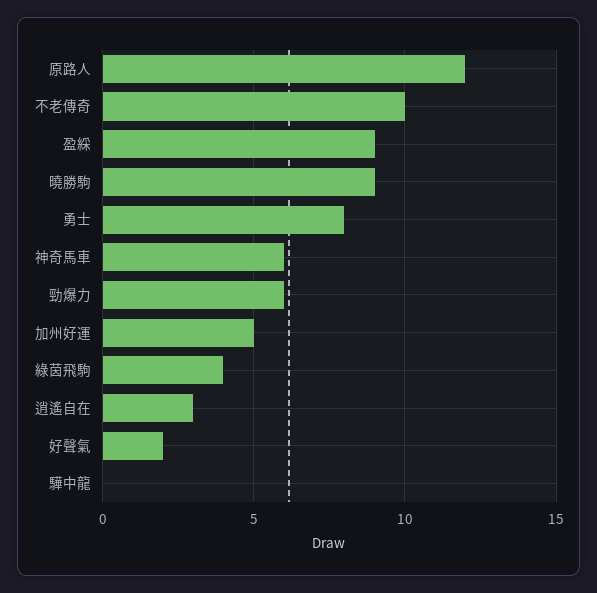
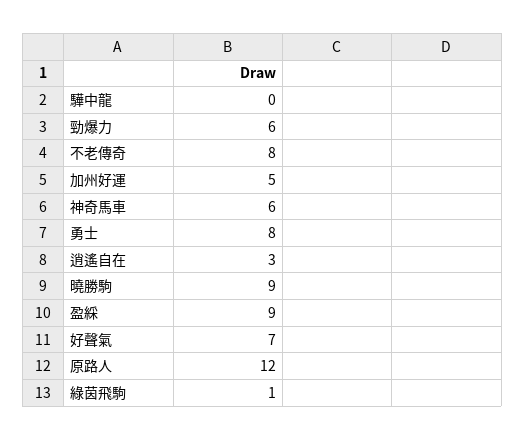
  {
    "原路人": 12,
-   "不老傳奇": 10,
+   "不老傳奇": 8,
    "盈綵": 9,
    "曉勝駒": 9,
    "勇士": 8,
    "神奇馬車": 6,
    "勁爆力": 6,
    "加州好運": 5,
-   "綠茵飛駒": 4,
+   "綠茵飛駒": 1,
    "逍遙自在": 3,
-   "好聲氣": 2,
+   "好聲氣": 7,
    "驊中龍": 0
  }

